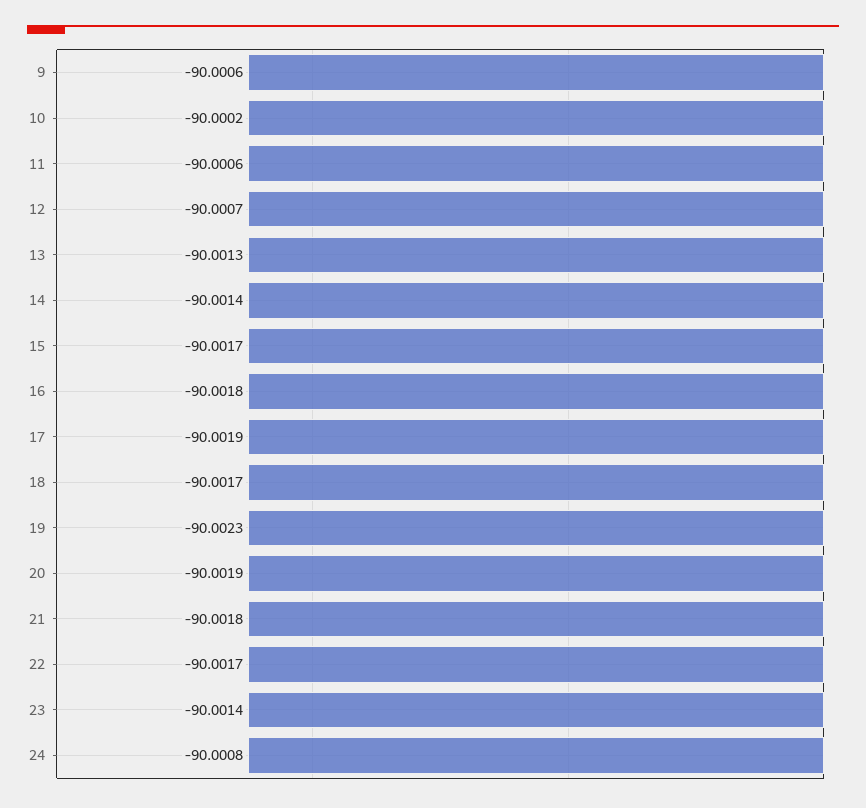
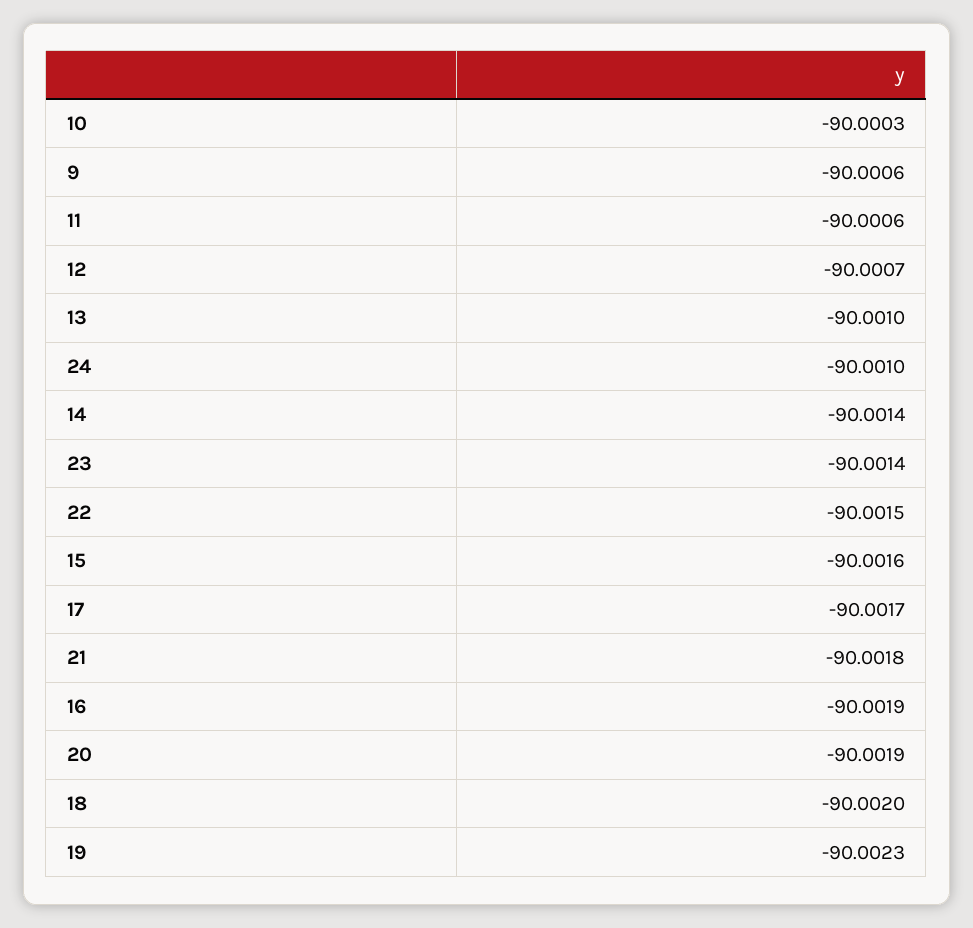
  {
    "9": -90.0006,
-   "10": -90.0002,
+   "10": -90.0003,
    "11": -90.0006,
    "12": -90.0007,
-   "13": -90.0013,
+   "13": -90.001,
    "14": -90.0014,
-   "15": -90.0017,
+   "15": -90.0016,
-   "16": -90.0018,
+   "16": -90.0019,
-   "17": -90.0019,
+   "17": -90.0017,
-   "18": -90.0017,
+   "18": -90.002,
    "19": -90.0023,
    "20": -90.0019,
    "21": -90.0018,
-   "22": -90.0017,
+   "22": -90.0015,
    "23": -90.0014,
-   "24": -90.0008
+   "24": -90.001
  }

